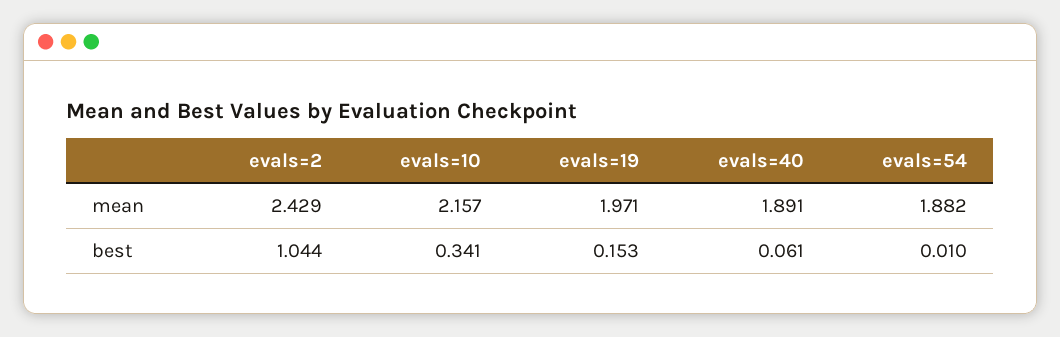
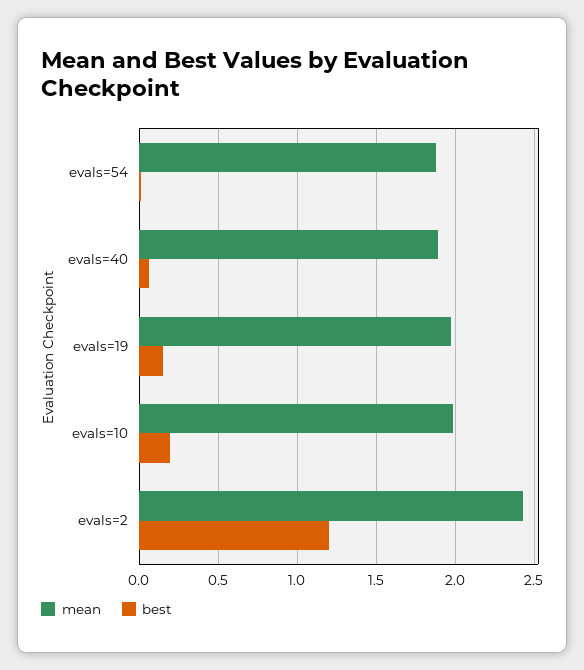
  {
    "mean": {
      "evals=2": 2.429,
-     "evals=10": 2.157,
+     "evals=10": 2,
      "evals=19": 1.971,
      "evals=40": 1.891,
      "evals=54": 1.882
    },
    "best": {
-     "evals=2": 1.044,
+     "evals=2": 1.2,
-     "evals=10": 0.341,
+     "evals=10": 0.2,
      "evals=19": 0.153,
      "evals=40": 0.061,
      "evals=54": 0.01
    }
  }

